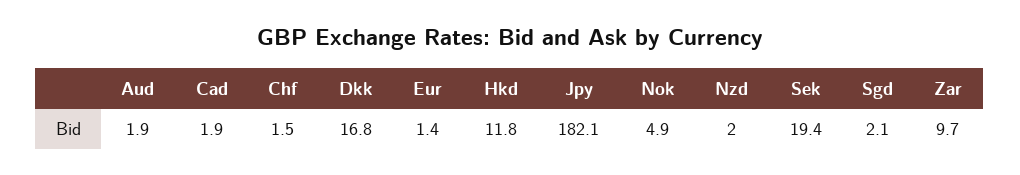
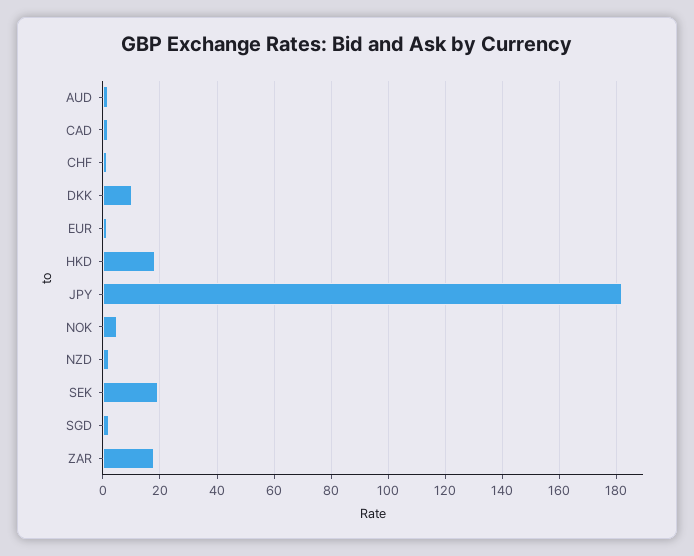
  {
    "Aud": 1.9,
    "Cad": 1.9,
    "Chf": 1.5,
-   "Dkk": 16.8,
+   "Dkk": 10,
    "Eur": 1.4,
-   "Hkd": 11.8,
+   "Hkd": 17.5,
    "Jpy": 182.1,
    "Nok": 4.9,
    "Nzd": 2,
    "Sek": 19.4,
    "Sgd": 2.1,
-   "Zar": 9.7
+   "Zar": 17.5
  }

